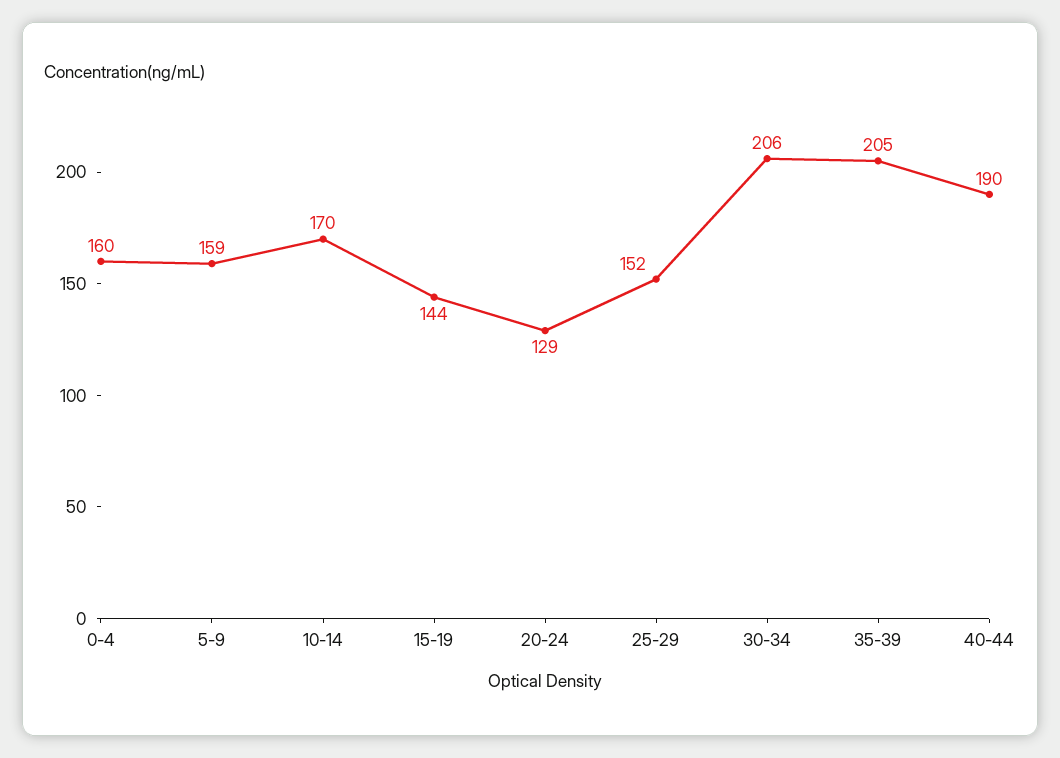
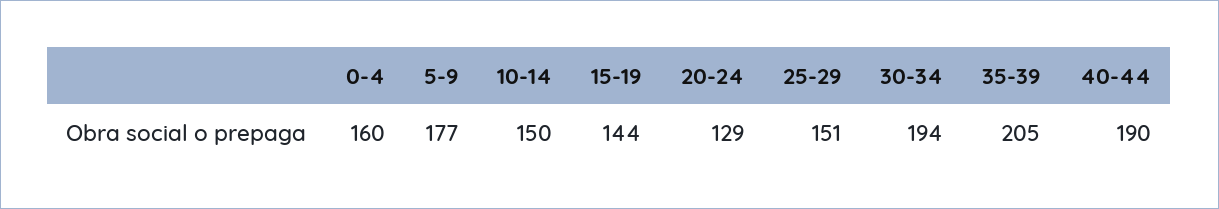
  {
    "0-4": 160,
-   "5-9": 159,
+   "5-9": 177,
-   "10-14": 170,
+   "10-14": 150,
    "15-19": 144,
    "20-24": 129,
-   "25-29": 152,
+   "25-29": 151,
-   "30-34": 206,
+   "30-34": 194,
    "35-39": 205,
    "40-44": 190
  }

